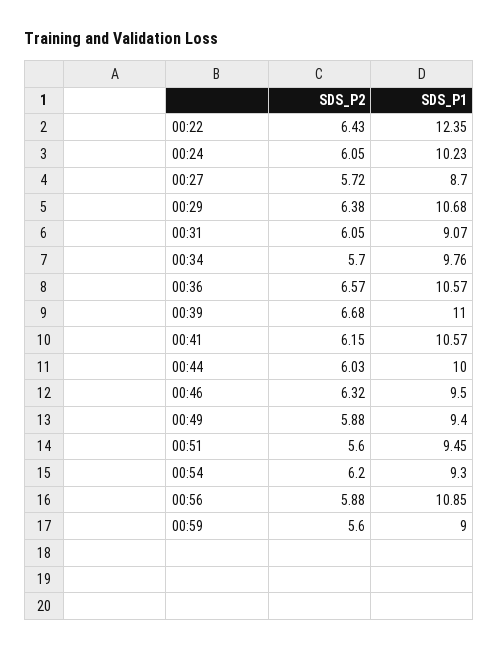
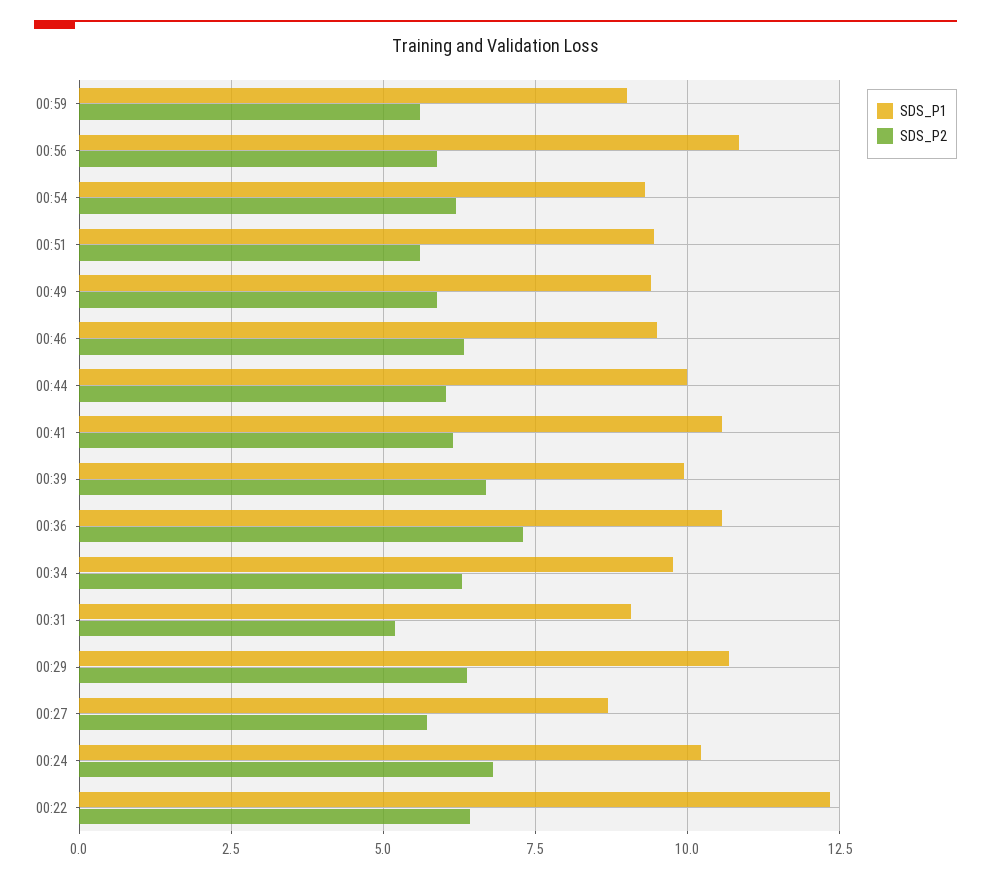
  {
    "SDS_P2": {
      "00:22": 6.43,
-     "00:24": 6.05,
+     "00:24": 6.75,
      "00:27": 5.72,
      "00:29": 6.38,
-     "00:31": 6.05,
+     "00:31": 5.25,
-     "00:34": 5.7,
+     "00:34": 6.25,
-     "00:36": 6.57,
+     "00:36": 7.25,
      "00:39": 6.68,
      "00:41": 6.15,
      "00:44": 6.03,
      "00:46": 6.32,
      "00:49": 5.88,
      "00:51": 5.6,
      "00:54": 6.2,
      "00:56": 5.88,
      "00:59": 5.6
    },
    "SDS_P1": {
      "00:22": 12.35,
      "00:24": 10.23,
      "00:27": 8.7,
      "00:29": 10.68,
      "00:31": 9.07,
      "00:34": 9.76,
      "00:36": 10.57,
-     "00:39": 11,
+     "00:39": 10,
      "00:41": 10.57,
      "00:44": 10,
      "00:46": 9.5,
      "00:49": 9.4,
      "00:51": 9.45,
      "00:54": 9.3,
      "00:56": 10.85,
      "00:59": 9
    }
  }

